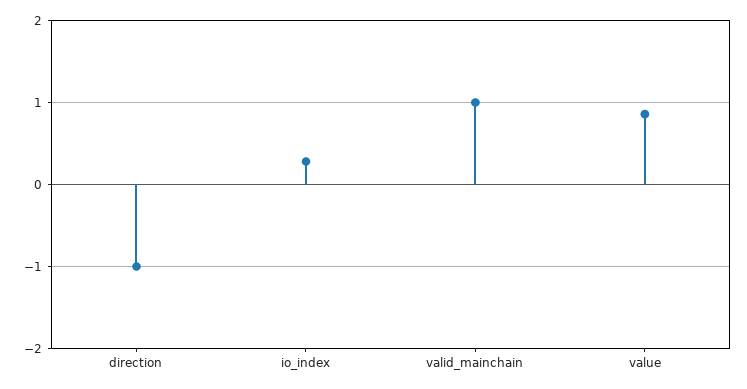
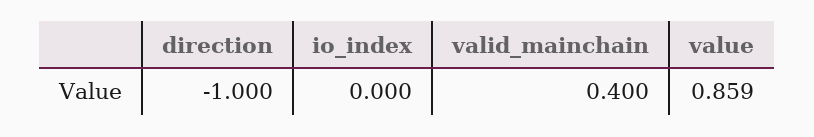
  {
    "direction": -1,
-   "io_index": 0.3,
+   "io_index": 0,
-   "valid_mainchain": 1,
+   "valid_mainchain": 0.4,
    "value": 0.859
  }

